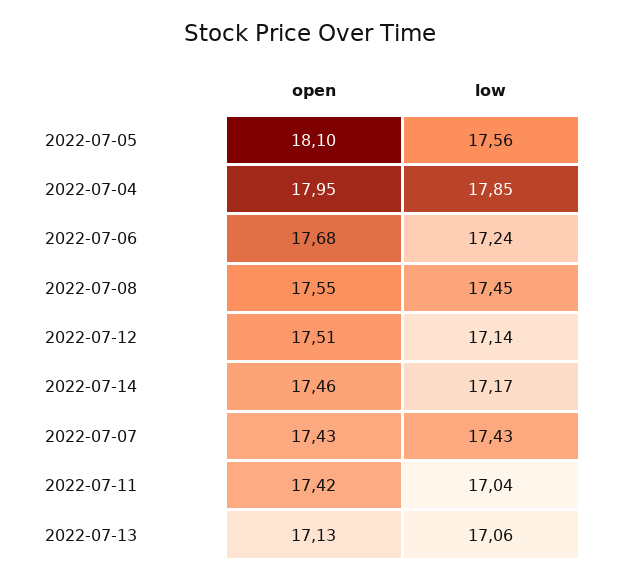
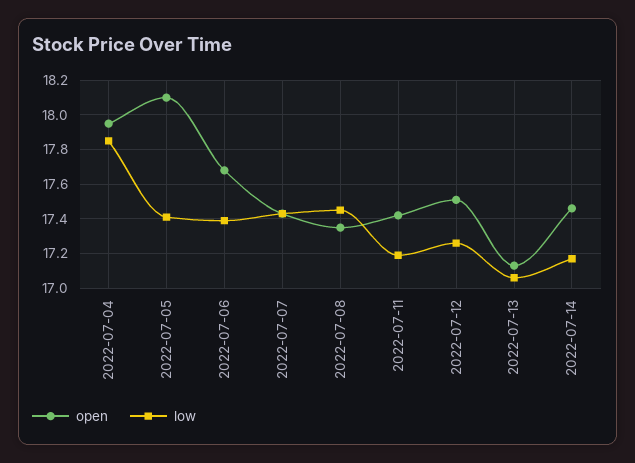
  {
    "open": {
      "2022-07-05": 18.1,
      "2022-07-04": 17.95,
      "2022-07-06": 17.68,
-     "2022-07-08": 17.55,
+     "2022-07-08": 17.35,
      "2022-07-12": 17.51,
      "2022-07-14": 17.46,
      "2022-07-07": 17.43,
      "2022-07-11": 17.42,
      "2022-07-13": 17.13
    },
    "low": {
-     "2022-07-05": 17.56,
+     "2022-07-05": 17.4,
      "2022-07-04": 17.85,
-     "2022-07-06": 17.24,
+     "2022-07-06": 17.4,
      "2022-07-08": 17.45,
-     "2022-07-12": 17.14,
+     "2022-07-12": 17.25,
      "2022-07-14": 17.17,
      "2022-07-07": 17.43,
-     "2022-07-11": 17.04,
+     "2022-07-11": 17.2,
      "2022-07-13": 17.06
    }
  }

